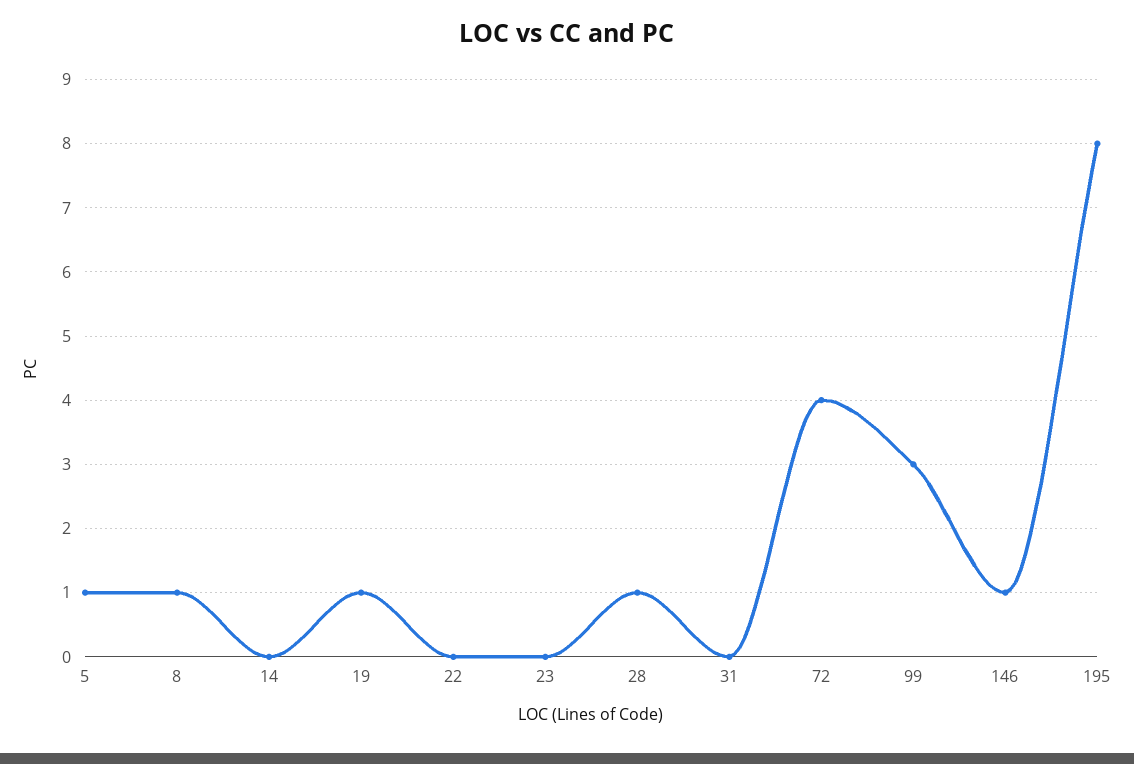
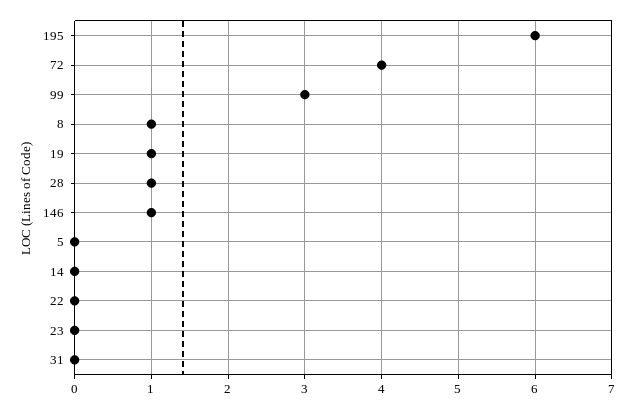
  {
-   "5": 1,
+   "5": 0,
    "8": 1,
    "14": 0,
    "19": 1,
    "22": 0,
    "23": 0,
    "28": 1,
    "31": 0,
    "72": 4,
    "99": 3,
    "146": 1,
-   "195": 8
+   "195": 6
  }

